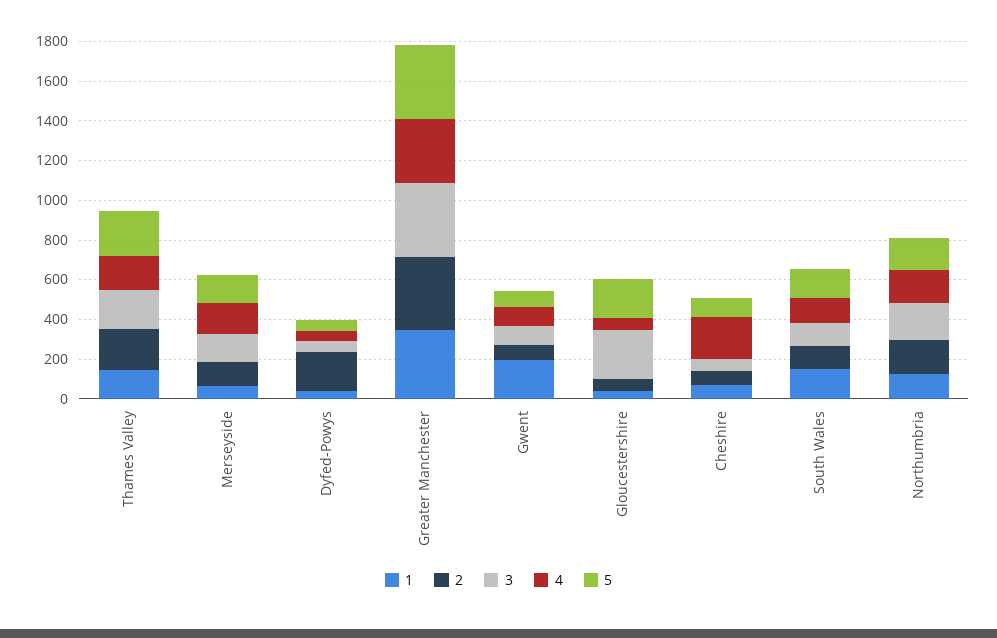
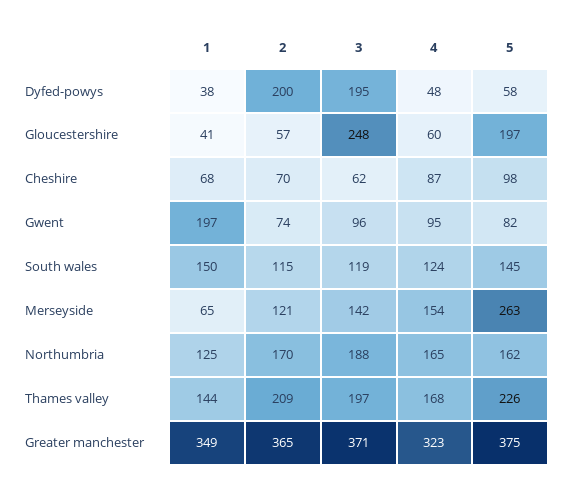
  {
    "1": {
      "Thames Valley": 144,
      "Merseyside": 65,
      "Dyfed-Powys": 38,
      "Greater Manchester": 349,
      "Gwent": 197,
      "Gloucestershire": 41,
      "Cheshire": 68,
      "South Wales": 150,
      "Northumbria": 125
    },
    "2": {
      "Thames Valley": 209,
      "Merseyside": 121,
      "Dyfed-Powys": 200,
      "Greater Manchester": 365,
      "Gwent": 74,
      "Gloucestershire": 57,
      "Cheshire": 70,
      "South Wales": 115,
      "Northumbria": 170
    },
    "3": {
      "Thames Valley": 197,
      "Merseyside": 142,
-     "Dyfed-Powys": 50,
+     "Dyfed-Powys": 195,
      "Greater Manchester": 371,
      "Gwent": 96,
      "Gloucestershire": 248,
      "Cheshire": 62,
      "South Wales": 119,
      "Northumbria": 188
    },
    "4": {
      "Thames Valley": 168,
      "Merseyside": 154,
      "Dyfed-Powys": 48,
      "Greater Manchester": 323,
      "Gwent": 95,
      "Gloucestershire": 60,
-     "Cheshire": 200,
+     "Cheshire": 87,
      "South Wales": 124,
      "Northumbria": 165
    },
    "5": {
      "Thames Valley": 226,
-     "Merseyside": 150,
+     "Merseyside": 263,
      "Dyfed-Powys": 58,
      "Greater Manchester": 375,
      "Gwent": 82,
      "Gloucestershire": 197,
      "Cheshire": 98,
      "South Wales": 145,
      "Northumbria": 162
    }
  }

